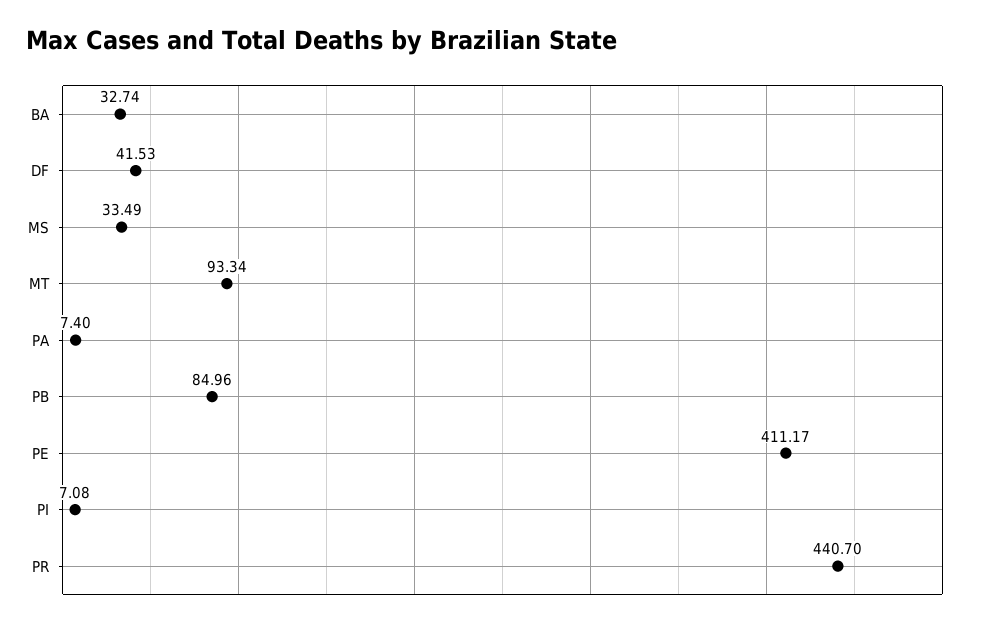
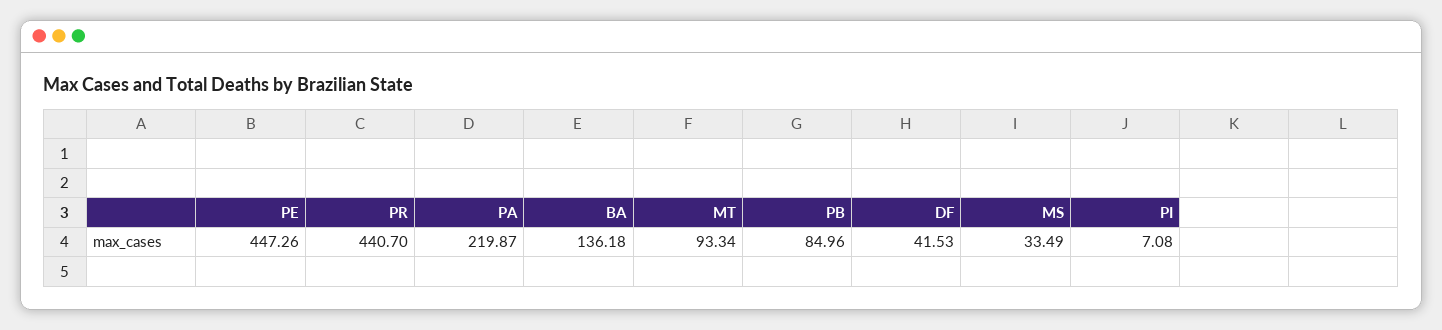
  {
-   "BA": 32.74,
+   "BA": 136.18,
    "DF": 41.53,
    "MS": 33.49,
    "MT": 93.34,
-   "PA": 7.4,
+   "PA": 219.87,
    "PB": 84.96,
-   "PE": 411.17,
+   "PE": 447.26,
    "PI": 7.08,
    "PR": 440.7
  }

